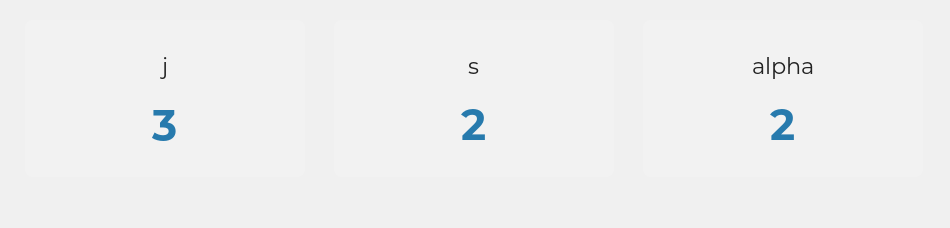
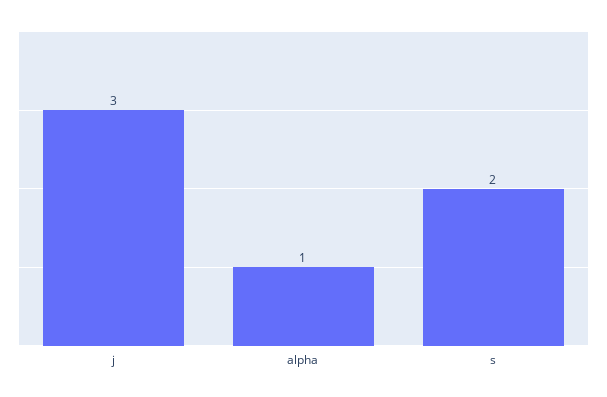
  {
    "j": 3,
    "s": 2,
-   "alpha": 2
+   "alpha": 1
  }

